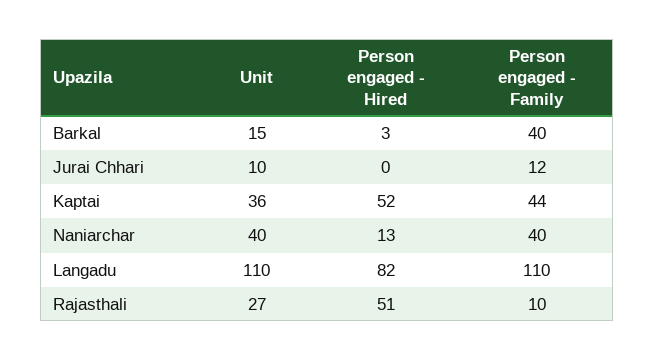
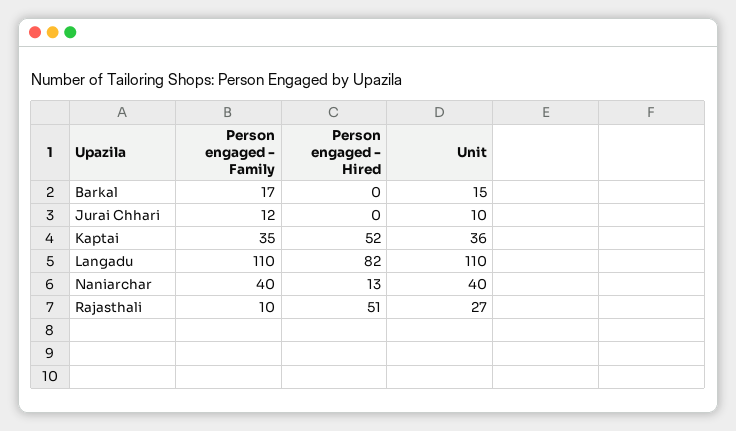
  {
    "Unit": {
      "Barkal": 15,
      "Jurai Chhari": 10,
      "Kaptai": 36,
      "Naniarchar": 40,
      "Langadu": 110,
      "Rajasthali": 27
    },
    "Person engaged - Hired": {
-     "Barkal": 3,
+     "Barkal": 0,
      "Jurai Chhari": 0,
      "Kaptai": 52,
      "Naniarchar": 13,
      "Langadu": 82,
      "Rajasthali": 51
    },
    "Person engaged - Family": {
-     "Barkal": 40,
+     "Barkal": 17,
      "Jurai Chhari": 12,
-     "Kaptai": 44,
+     "Kaptai": 35,
      "Naniarchar": 40,
      "Langadu": 110,
      "Rajasthali": 10
    }
  }

